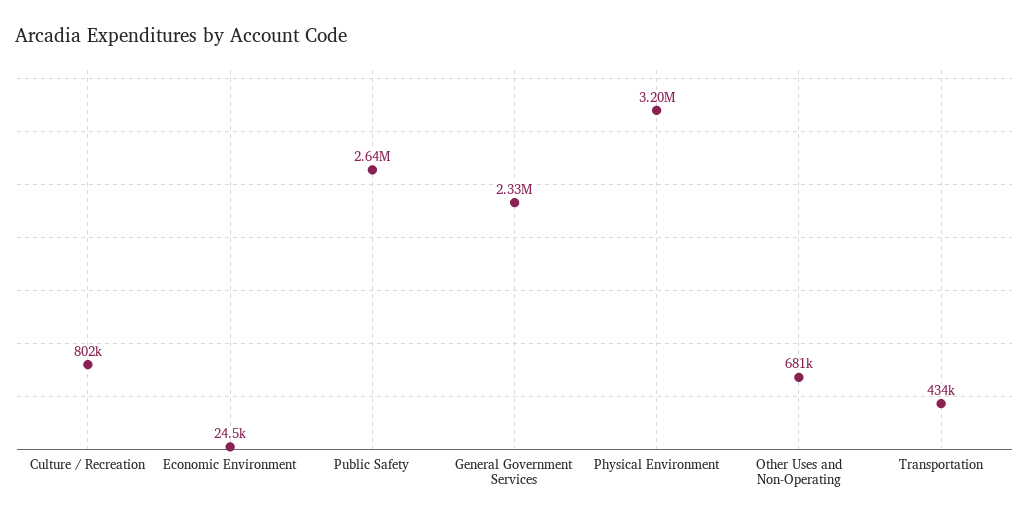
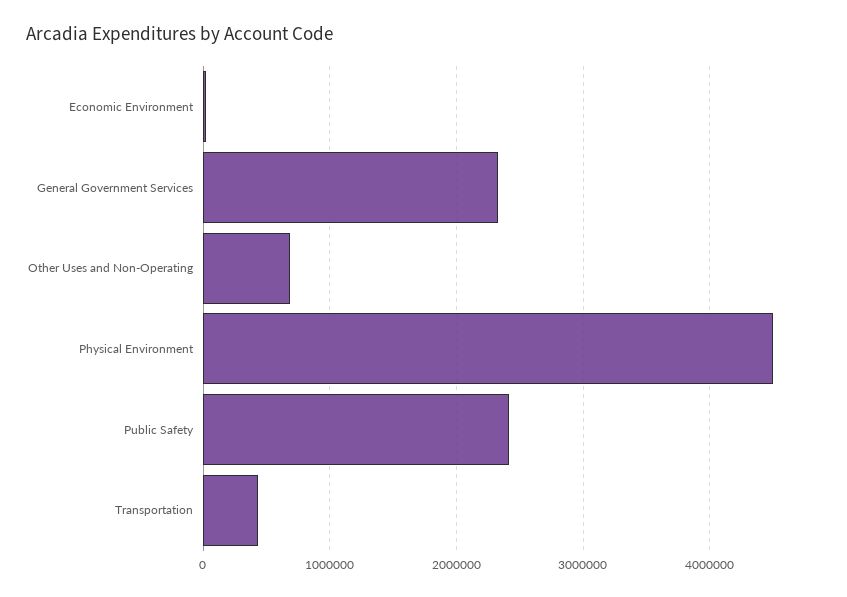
  {
-   "Culture / Recreation": 802000,
    "Economic Environment": 24500,
-   "Public Safety": 2640000,
+   "Public Safety": 2400000,
    "General Government Services": 2330000,
-   "Physical Environment": 3200000,
+   "Physical Environment": 4500000,
    "Other Uses and Non-Operating": 681000,
    "Transportation": 434000
  }

